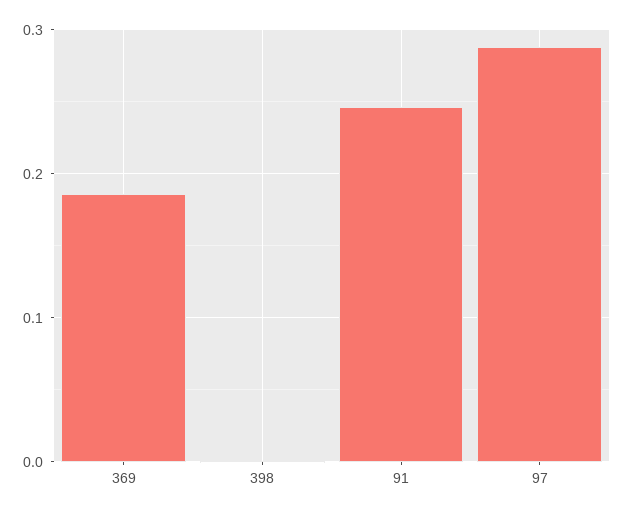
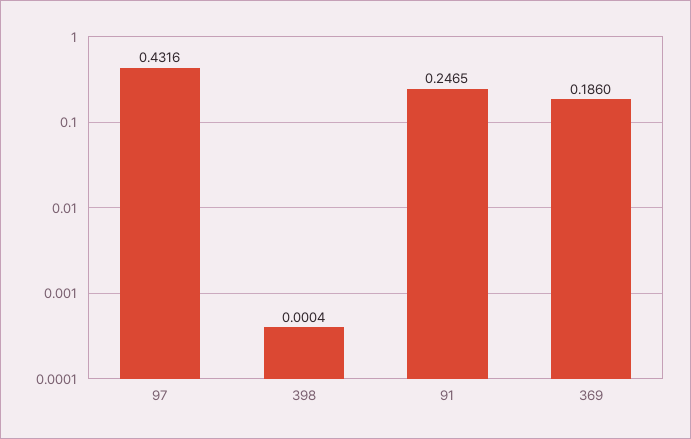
  {
    "369": 0.186,
    "398": 0.0004,
    "91": 0.2465,
-   "97": 0.29
+   "97": 0.4316
  }

